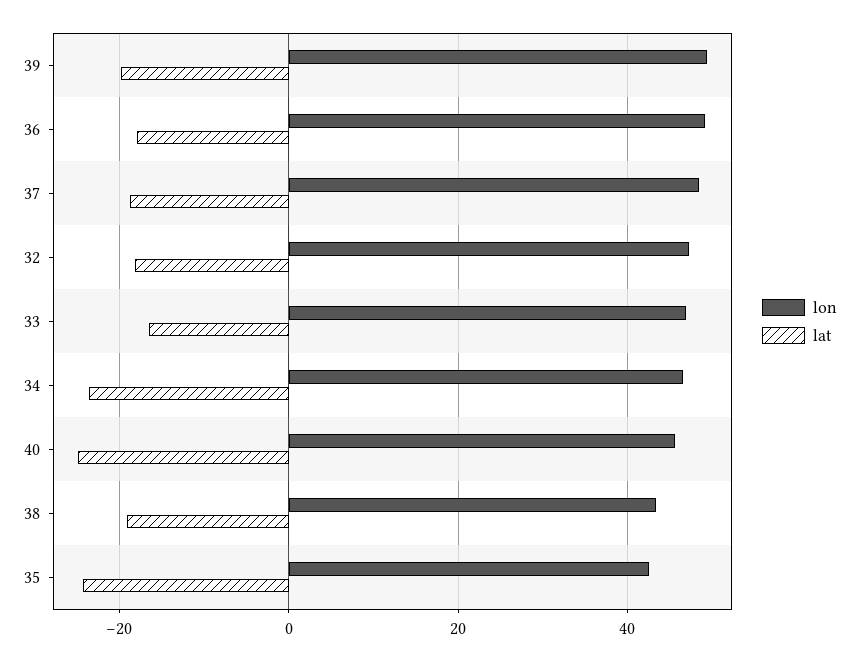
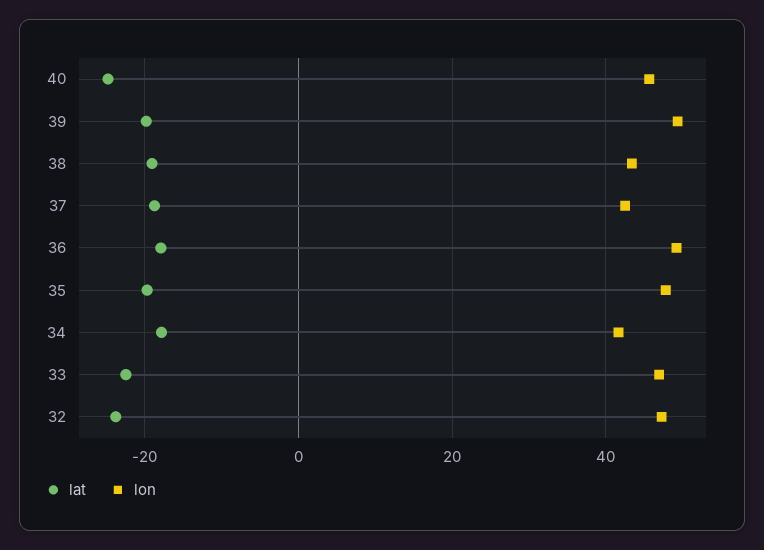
  {
    "lon": {
      "39": 50,
      "36": 50,
-     "37": 48,
+     "37": 42,
      "32": 48,
      "33": 46,
-     "34": 46,
+     "34": 42,
      "40": 46,
      "38": 44,
-     "35": 42
+     "35": 48
    },
    "lat": {
      "39": -20,
      "36": -18,
      "37": -18,
-     "32": -18,
+     "32": -24,
-     "33": -16,
+     "33": -22,
-     "34": -24,
+     "34": -18,
      "40": -24,
      "38": -20,
-     "35": -24
+     "35": -20
    }
  }

